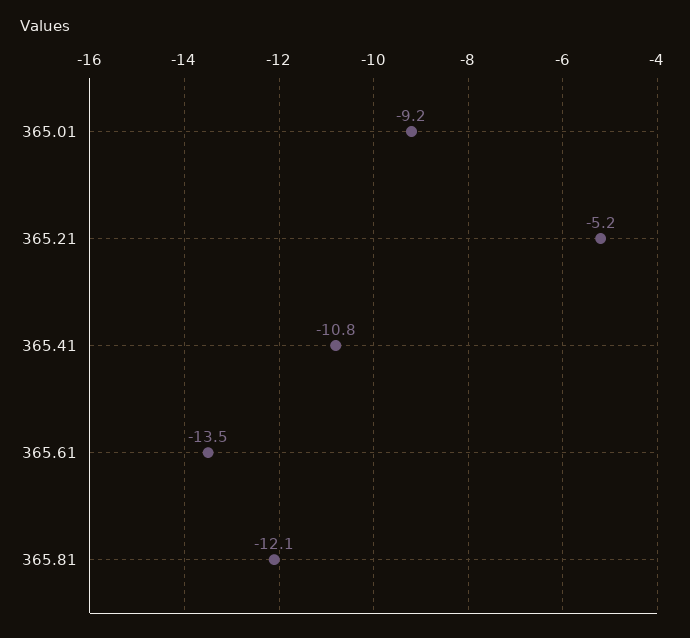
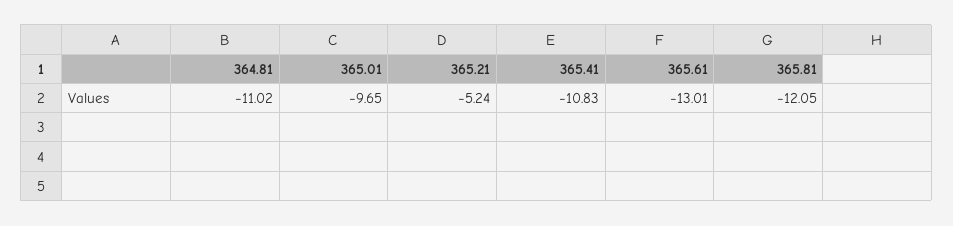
  {
-   "365.01": -9.2,
+   "365.01": -9.65,
    "365.21": -5.24,
    "365.41": -10.83,
-   "365.61": -13.5,
+   "365.61": -13.01,
-   "365.81": -12.05
+   "365.81": -12.05,
+   "364.81": -11.02
  }

